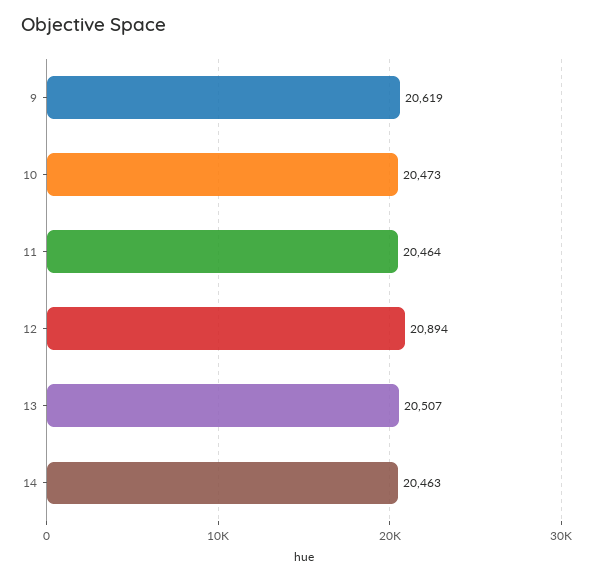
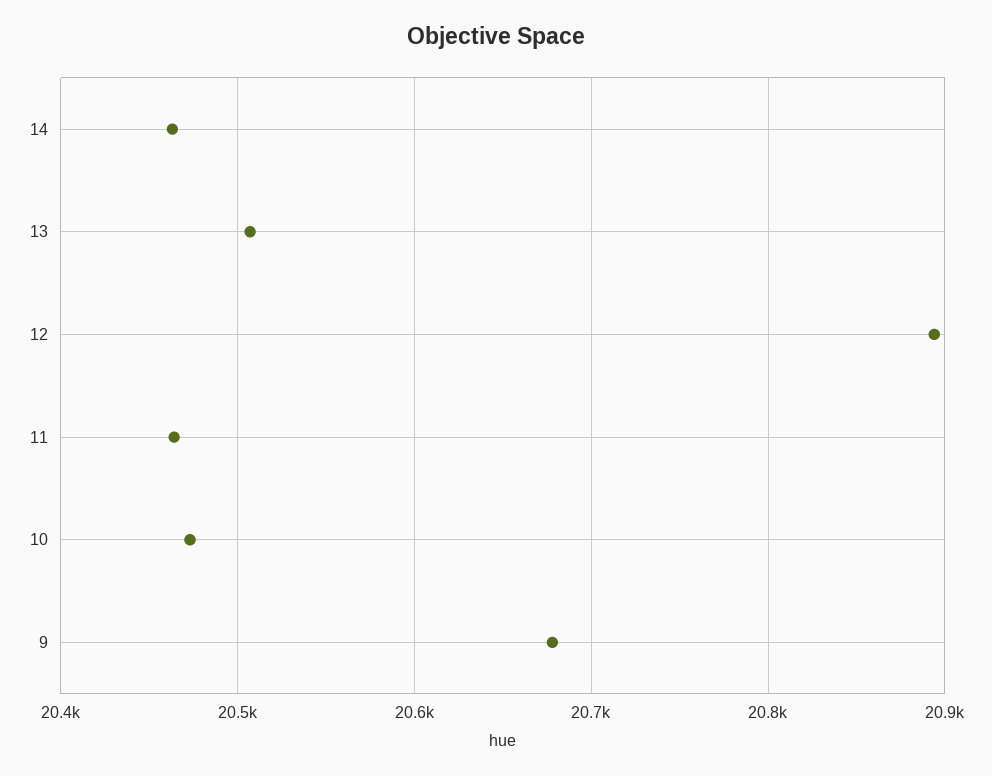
  {
-   "9": 20619,
+   "9": 20680,
    "10": 20473,
    "11": 20464,
    "12": 20894,
    "13": 20507,
    "14": 20463
  }

